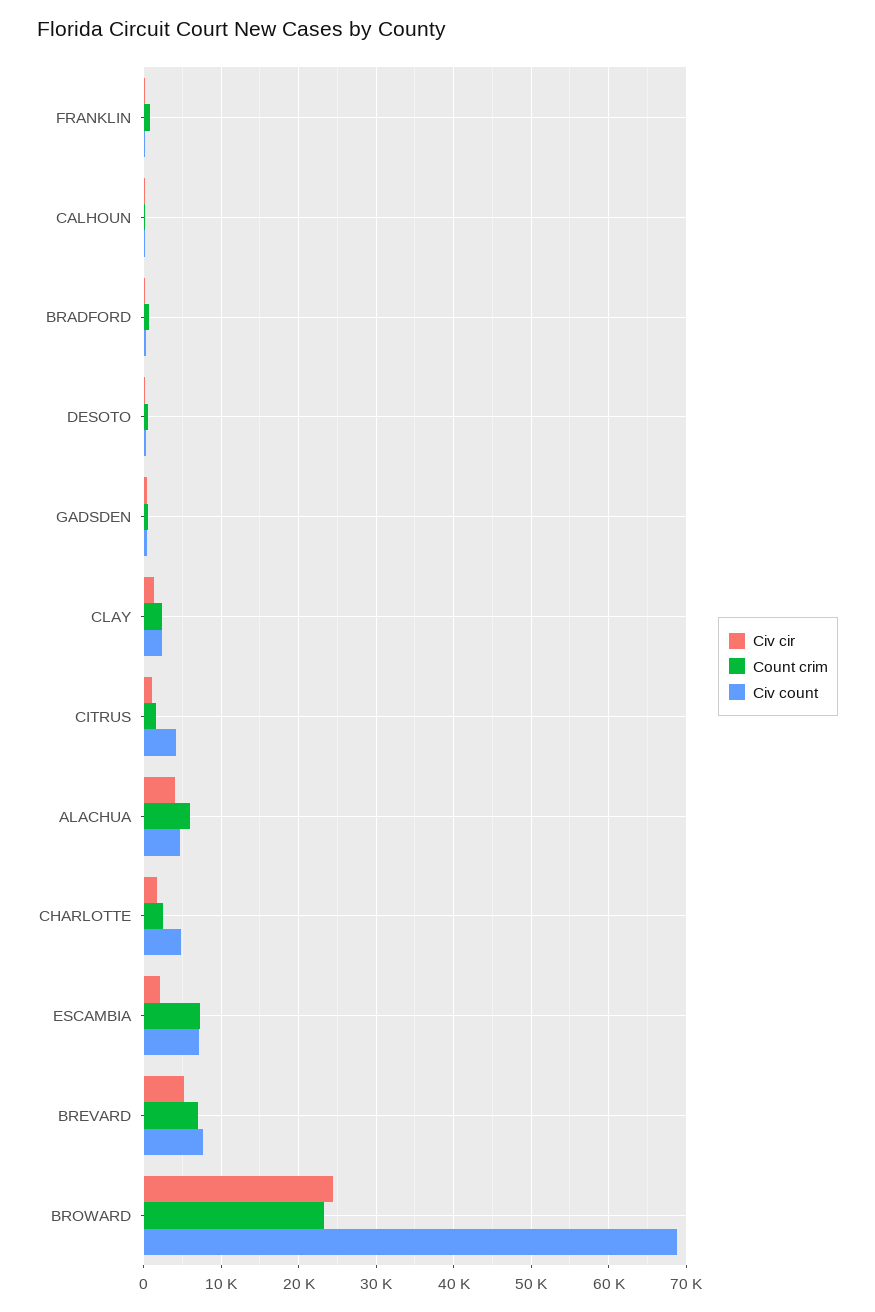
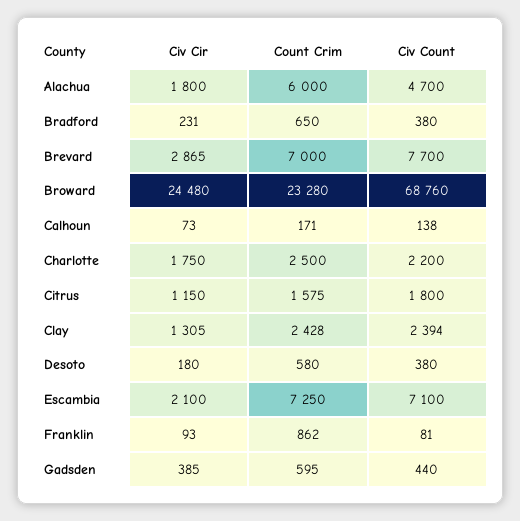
  {
    "Civ cir": {
      "FRANKLIN": 93,
      "CALHOUN": 73,
      "BRADFORD": 231,
      "DESOTO": 180,
      "GADSDEN": 385,
      "CLAY": 1305,
      "CITRUS": 1150,
-     "ALACHUA": 4000,
+     "ALACHUA": 1800,
      "CHARLOTTE": 1750,
      "ESCAMBIA": 2100,
-     "BREVARD": 5000,
+     "BREVARD": 2865,
      "BROWARD": 24480
    },
    "Count crim": {
      "FRANKLIN": 862,
      "CALHOUN": 171,
      "BRADFORD": 650,
      "DESOTO": 580,
      "GADSDEN": 595,
      "CLAY": 2428,
      "CITRUS": 1575,
      "ALACHUA": 6000,
      "CHARLOTTE": 2500,
      "ESCAMBIA": 7250,
      "BREVARD": 7000,
      "BROWARD": 23280
    },
    "Civ count": {
      "FRANKLIN": 81,
      "CALHOUN": 138,
      "BRADFORD": 380,
      "DESOTO": 380,
      "GADSDEN": 440,
      "CLAY": 2394,
-     "CITRUS": 4000,
+     "CITRUS": 1800,
      "ALACHUA": 4700,
-     "CHARLOTTE": 5000,
+     "CHARLOTTE": 2200,
      "ESCAMBIA": 7100,
      "BREVARD": 7700,
      "BROWARD": 68760
    }
  }

